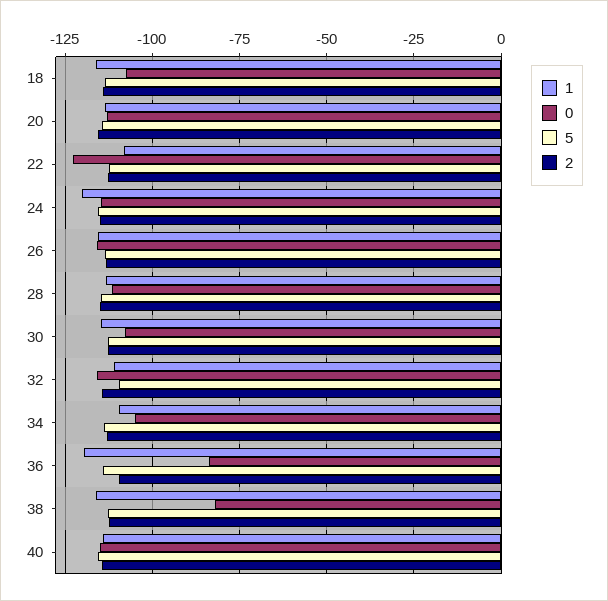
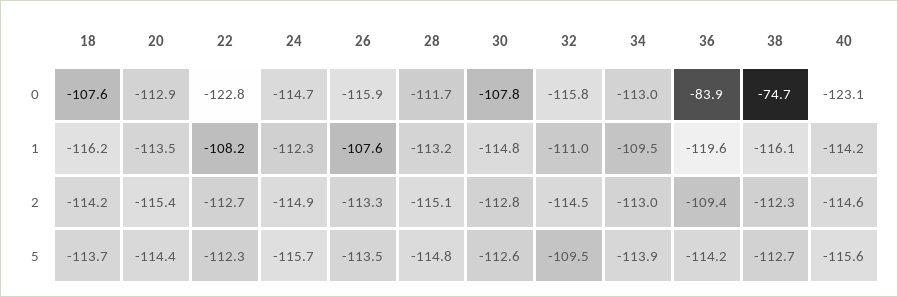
  {
    "1": {
      "18": -116.2,
      "20": -113.5,
      "22": -108.2,
-     "24": -120,
+     "24": -112.3,
-     "26": -115,
+     "26": -107.6,
      "28": -113.2,
      "30": -114.8,
      "32": -111,
      "34": -109.5,
      "36": -119.6,
      "38": -116.1,
      "40": -114.2
    },
    "0": {
      "18": -107.6,
      "20": -112.9,
      "22": -122.8,
      "24": -114.7,
      "26": -115.9,
      "28": -111.7,
      "30": -107.8,
      "32": -115.8,
-     "34": -105,
+     "34": -113,
      "36": -83.9,
-     "38": -82.5,
+     "38": -74.7,
-     "40": -115
+     "40": -123.1
    },
    "5": {
      "18": -113.7,
      "20": -114.4,
      "22": -112.3,
      "24": -115.7,
      "26": -113.5,
      "28": -114.8,
      "30": -112.6,
      "32": -109.5,
      "34": -113.9,
      "36": -114.2,
      "38": -112.7,
      "40": -115.6
    },
    "2": {
      "18": -114.2,
      "20": -115.4,
      "22": -112.7,
      "24": -114.9,
      "26": -113.3,
      "28": -115.1,
      "30": -112.8,
      "32": -114.5,
      "34": -113,
      "36": -109.4,
      "38": -112.3,
      "40": -114.6
    }
  }

